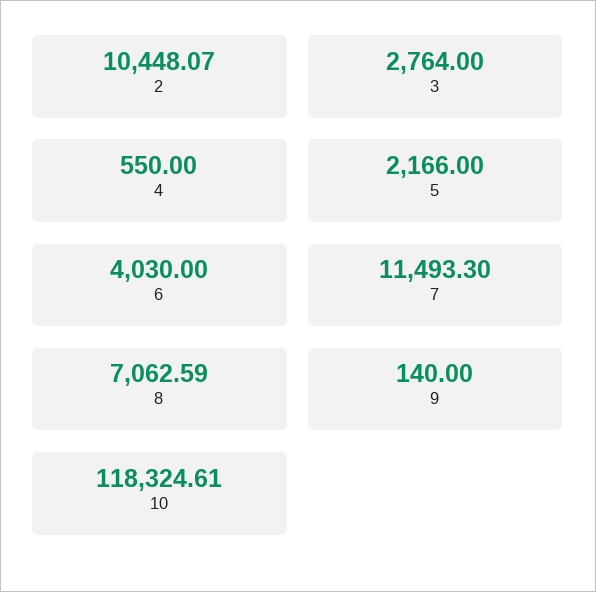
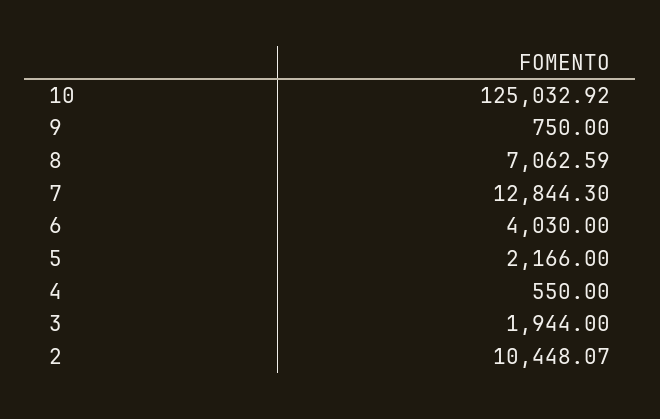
  {
    "2": 10448.07,
-   "3": 2764,
+   "3": 1944,
    "4": 550,
    "5": 2166,
    "6": 4030,
-   "7": 11493.3,
+   "7": 12844.3,
    "8": 7062.59,
-   "9": 140,
+   "9": 750,
-   "10": 118324.61
+   "10": 125032.92
  }

